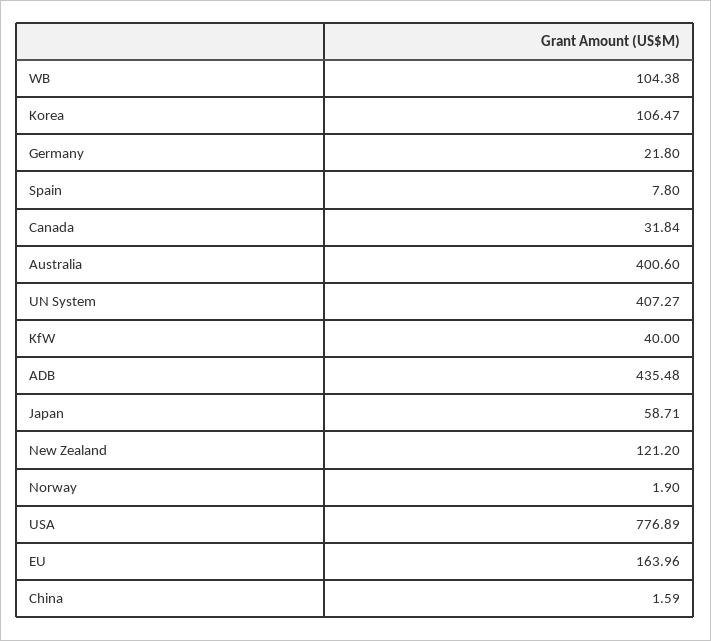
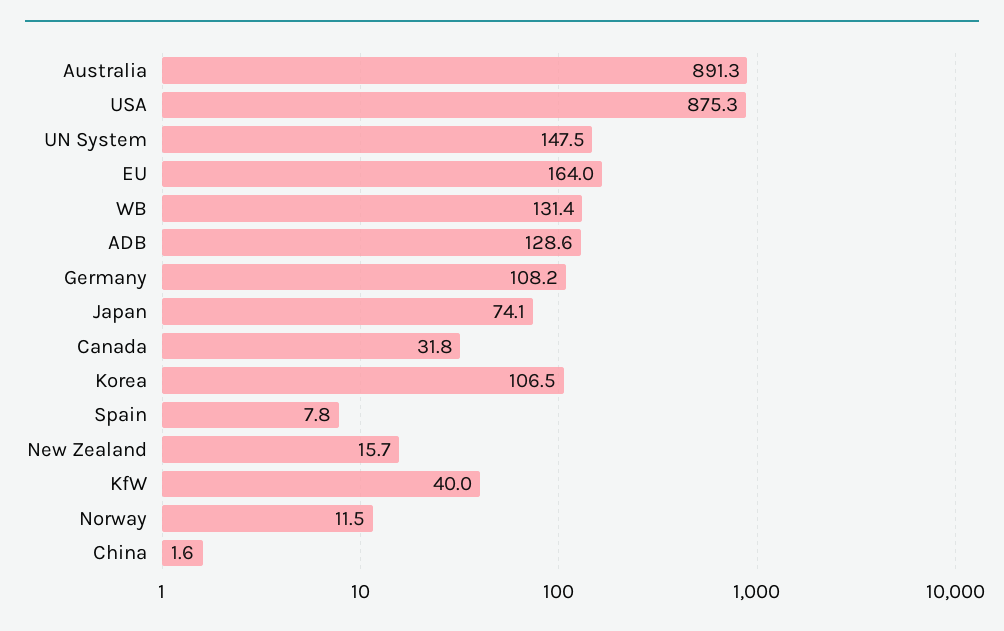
  {
-   "WB": 104.38,
+   "WB": 131.4,
    "Korea": 106.47,
-   "Germany": 21.8,
+   "Germany": 108.2,
    "Spain": 7.8,
    "Canada": 31.84,
-   "Australia": 400.6,
+   "Australia": 891.3,
-   "UN System": 407.27,
+   "UN System": 147.5,
    "KfW": 40,
-   "ADB": 435.48,
+   "ADB": 128.6,
-   "Japan": 58.71,
+   "Japan": 74.1,
-   "New Zealand": 121.2,
+   "New Zealand": 15.7,
-   "Norway": 1.9,
+   "Norway": 11.5,
-   "USA": 776.89,
+   "USA": 875.3,
    "EU": 163.96,
    "China": 1.59
  }

